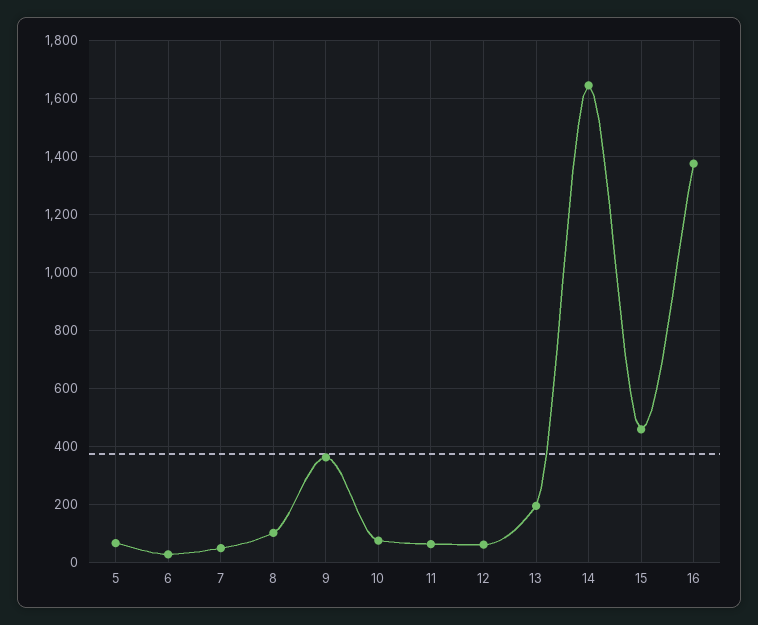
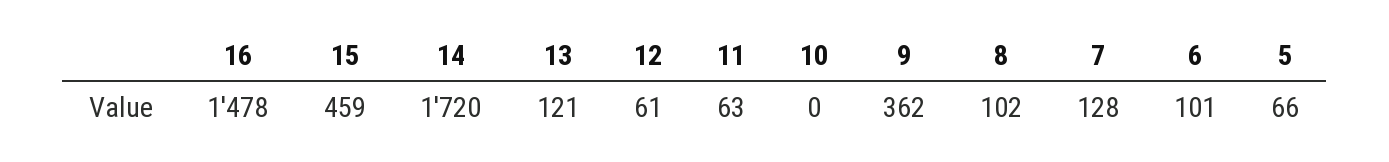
  {
    "5": 66,
-   "6": 25,
+   "6": 101,
-   "7": 50,
+   "7": 128,
    "8": 102,
    "9": 362,
-   "10": 75,
+   "10": 0,
    "11": 63,
    "12": 61,
-   "13": 200,
+   "13": 121,
-   "14": 1650,
+   "14": 1720,
    "15": 459,
-   "16": 1375
+   "16": 1478
  }

